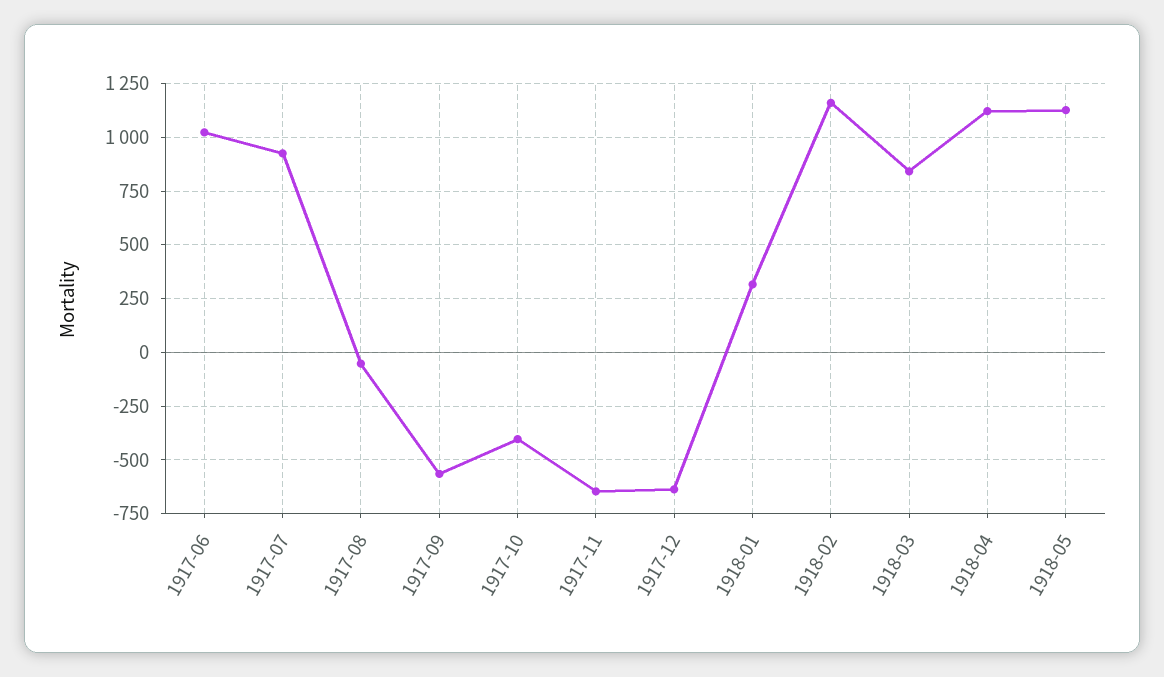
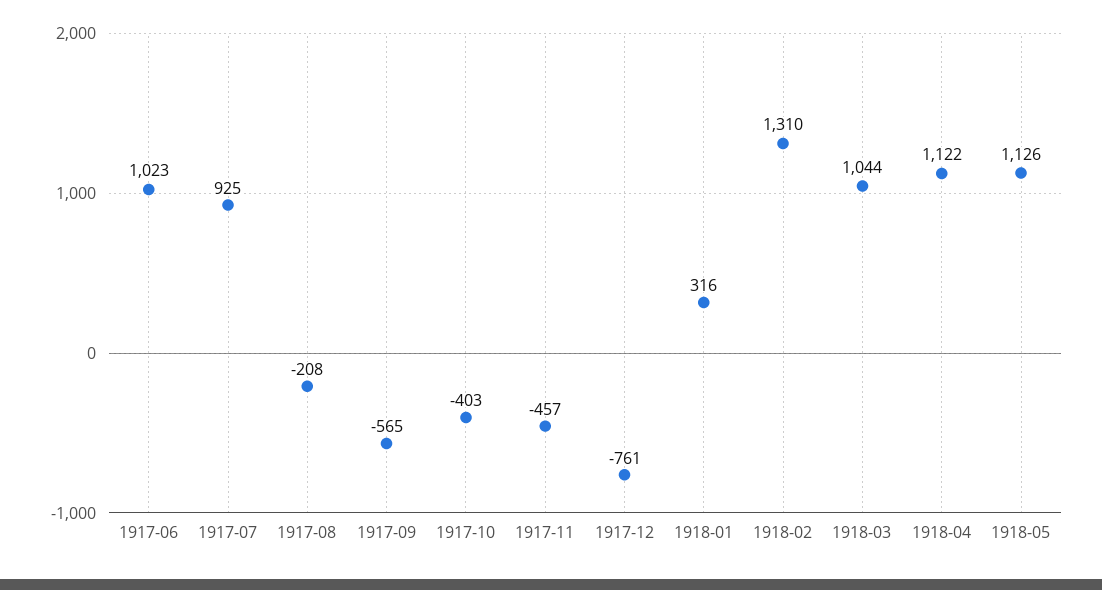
  {
    "1917-06": 1023,
    "1917-07": 925,
-   "1917-08": -50,
+   "1917-08": -208,
    "1917-09": -565,
    "1917-10": -403,
-   "1917-11": -650,
+   "1917-11": -457,
-   "1917-12": -650,
+   "1917-12": -761,
    "1918-01": 316,
-   "1918-02": 1150,
+   "1918-02": 1310,
-   "1918-03": 850,
+   "1918-03": 1044,
    "1918-04": 1122,
    "1918-05": 1126
  }

